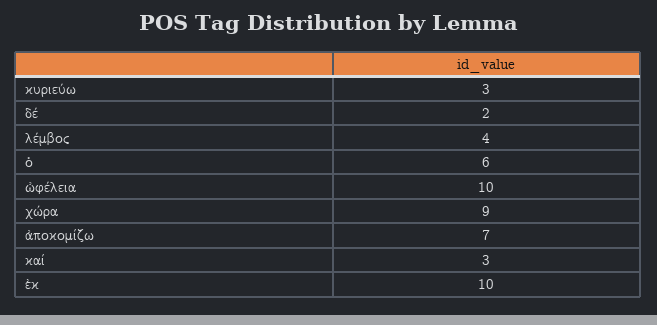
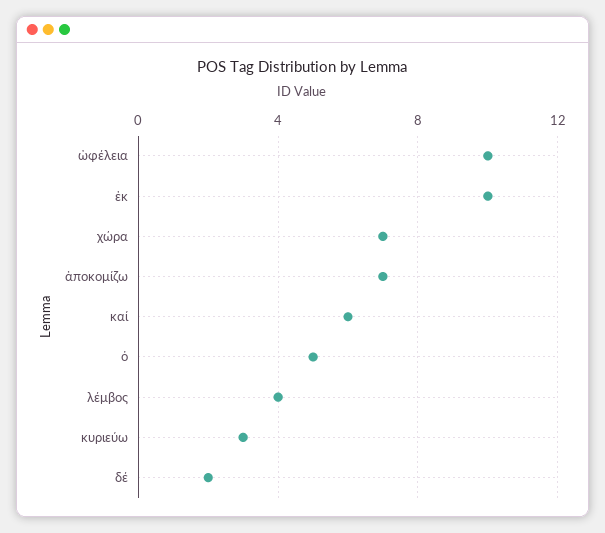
  {
    "κυριεύω": 3,
    "δέ": 2,
    "λέμβος": 4,
-   "ὁ": 6,
+   "ὁ": 5,
    "ὠφέλεια": 10,
-   "χώρα": 9,
+   "χώρα": 7,
    "ἀποκομίζω": 7,
-   "καί": 3,
+   "καί": 6,
    "ἐκ": 10
  }

